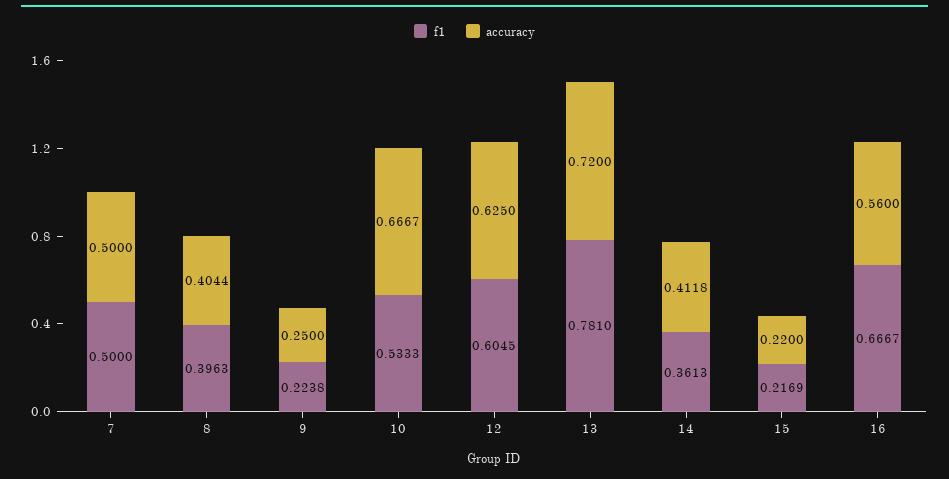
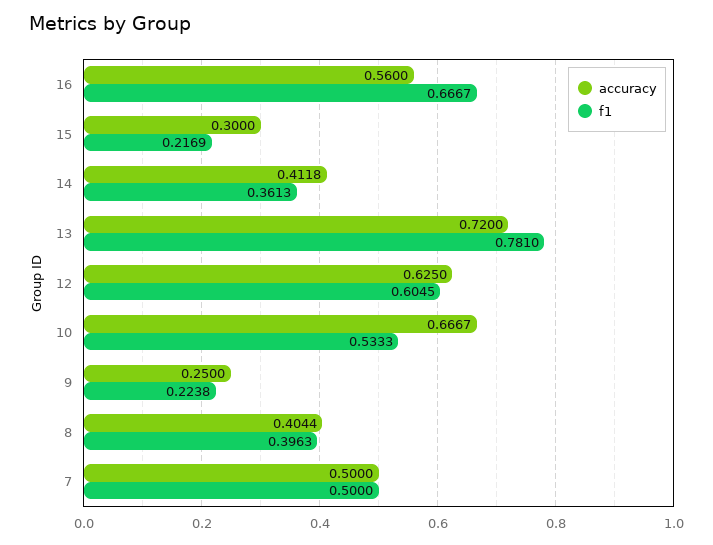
  {
    "f1": {
      "7": 0.5,
      "8": 0.3963,
      "9": 0.2238,
      "10": 0.5333,
      "12": 0.6045,
      "13": 0.781,
      "14": 0.3613,
      "15": 0.2169,
      "16": 0.6667
    },
    "accuracy": {
      "7": 0.5,
      "8": 0.4044,
      "9": 0.25,
      "10": 0.6667,
      "12": 0.625,
      "13": 0.72,
      "14": 0.4118,
-     "15": 0.22,
+     "15": 0.3,
      "16": 0.56
    }
  }

